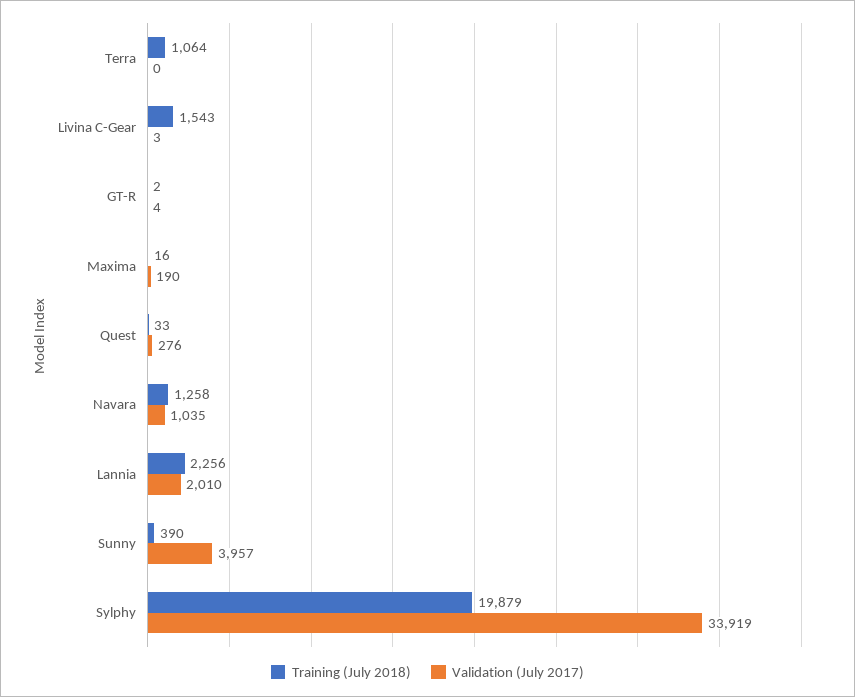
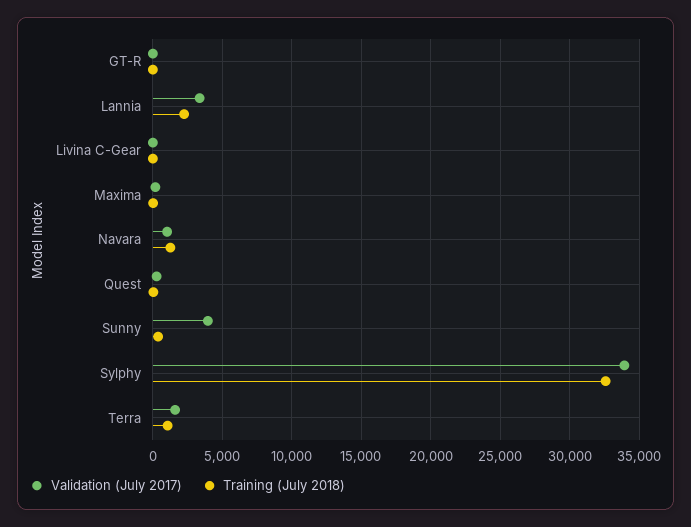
  {
    "Training (July 2018)": {
      "Terra": 1064,
-     "Livina C-Gear": 1543,
+     "Livina C-Gear": 0,
      "GT-R": 2,
      "Maxima": 16,
      "Quest": 33,
      "Navara": 1258,
      "Lannia": 2256,
      "Sunny": 390,
-     "Sylphy": 19879
+     "Sylphy": 32500
    },
    "Validation (July 2017)": {
-     "Terra": 0,
+     "Terra": 1500,
      "Livina C-Gear": 3,
      "GT-R": 4,
      "Maxima": 190,
      "Quest": 276,
      "Navara": 1035,
-     "Lannia": 2010,
+     "Lannia": 3500,
      "Sunny": 3957,
      "Sylphy": 33919
    }
  }

